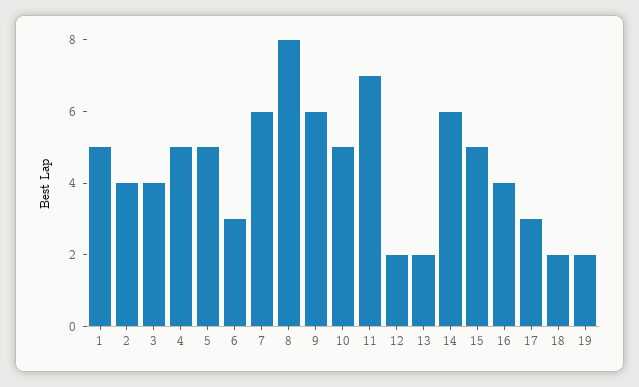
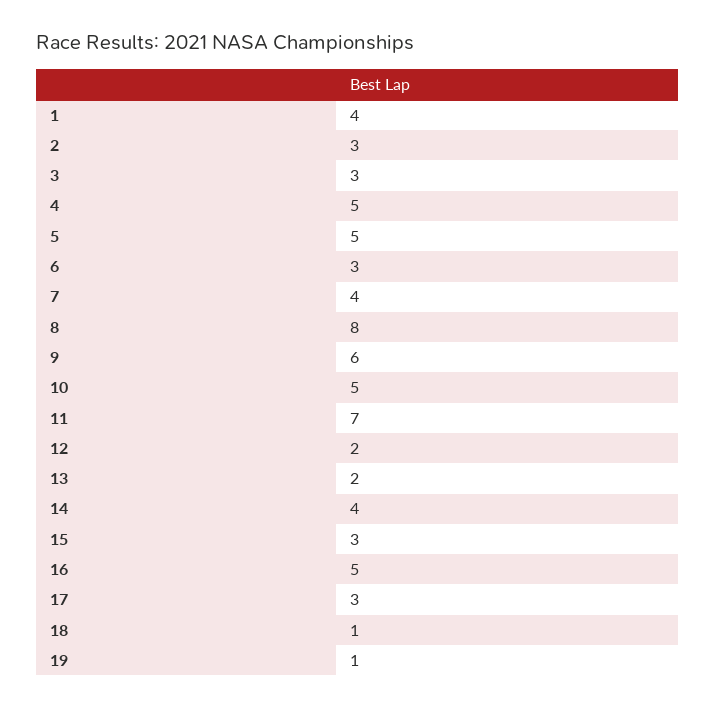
  {
-   "1": 5,
+   "1": 4,
-   "2": 4,
+   "2": 3,
-   "3": 4,
+   "3": 3,
    "4": 5,
    "5": 5,
    "6": 3,
-   "7": 6,
+   "7": 4,
    "8": 8,
    "9": 6,
    "10": 5,
    "11": 7,
    "12": 2,
    "13": 2,
-   "14": 6,
+   "14": 4,
-   "15": 5,
+   "15": 3,
-   "16": 4,
+   "16": 5,
    "17": 3,
-   "18": 2,
+   "18": 1,
-   "19": 2
+   "19": 1
  }

